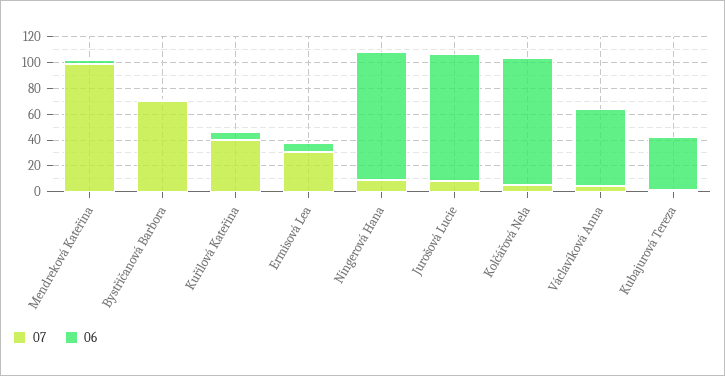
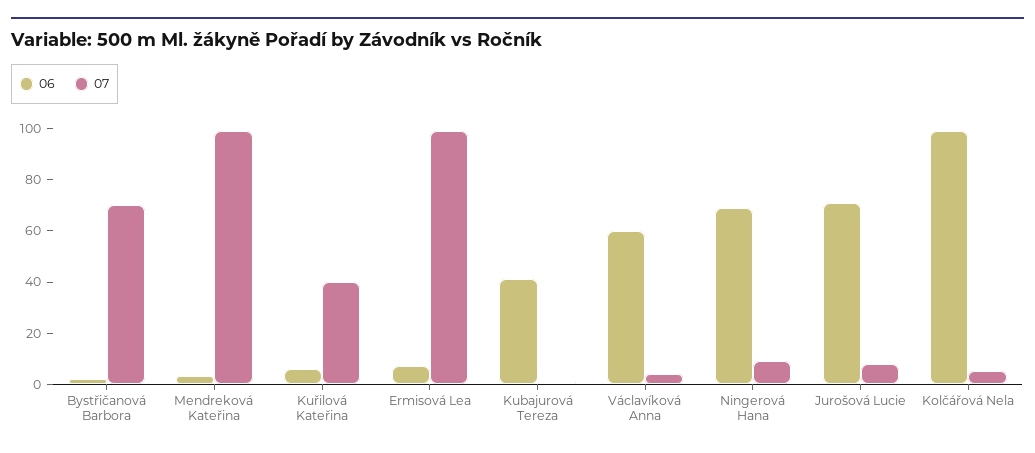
  {
    "07": {
      "Mendreková Kateřina": 100,
      "Bystřičanová Barbora": 70,
      "Kuřilová Kateřina": 40,
-     "Ermisová Lea": 30,
+     "Ermisová Lea": 100,
      "Ningerová Hana": 10,
      "Jurošová Lucie": 10,
      "Kolčářová Nela": 5,
      "Václavíková Anna": 5,
      "Kubajurová Tereza": 0
    },
    "06": {
      "Mendreková Kateřina": 5,
      "Bystřičanová Barbora": 0,
      "Kuřilová Kateřina": 5,
      "Ermisová Lea": 5,
-     "Ningerová Hana": 100,
+     "Ningerová Hana": 70,
-     "Jurošová Lucie": 100,
+     "Jurošová Lucie": 70,
      "Kolčářová Nela": 100,
      "Václavíková Anna": 60,
      "Kubajurová Tereza": 40
    }
  }

